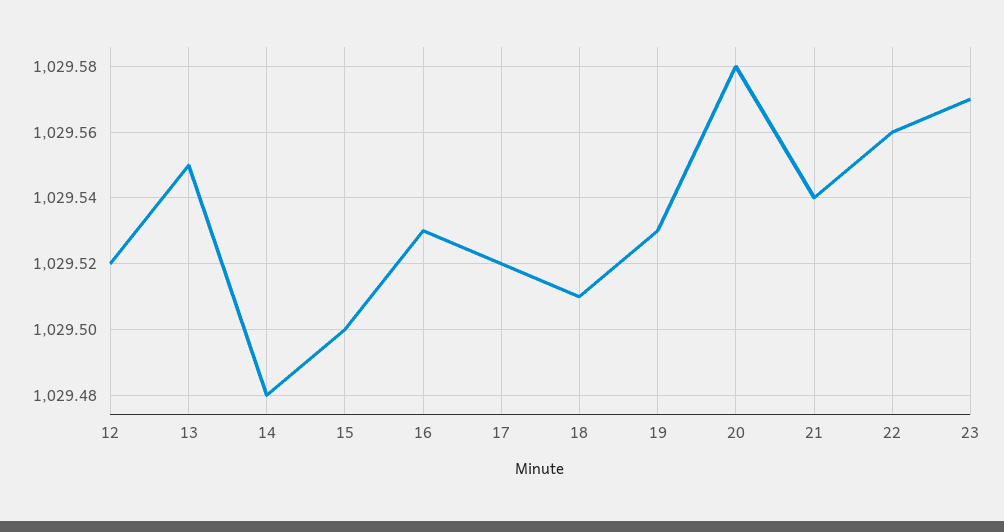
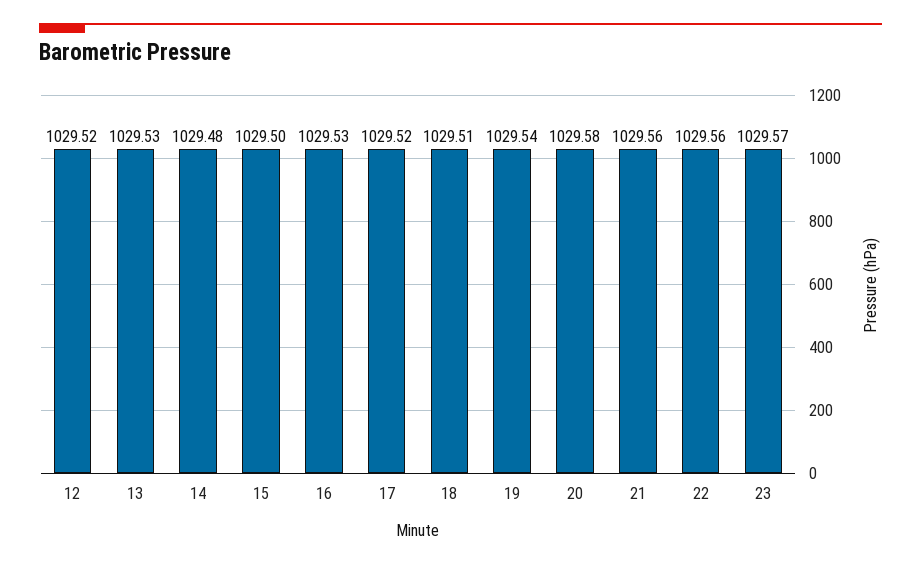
  {
    "12": 1029.52,
-   "13": 1029.55,
+   "13": 1029.53,
    "14": 1029.48,
    "15": 1029.5,
    "16": 1029.53,
    "17": 1029.52,
    "18": 1029.51,
-   "19": 1029.53,
+   "19": 1029.54,
    "20": 1029.58,
-   "21": 1029.54,
+   "21": 1029.56,
    "22": 1029.56,
    "23": 1029.57
  }

